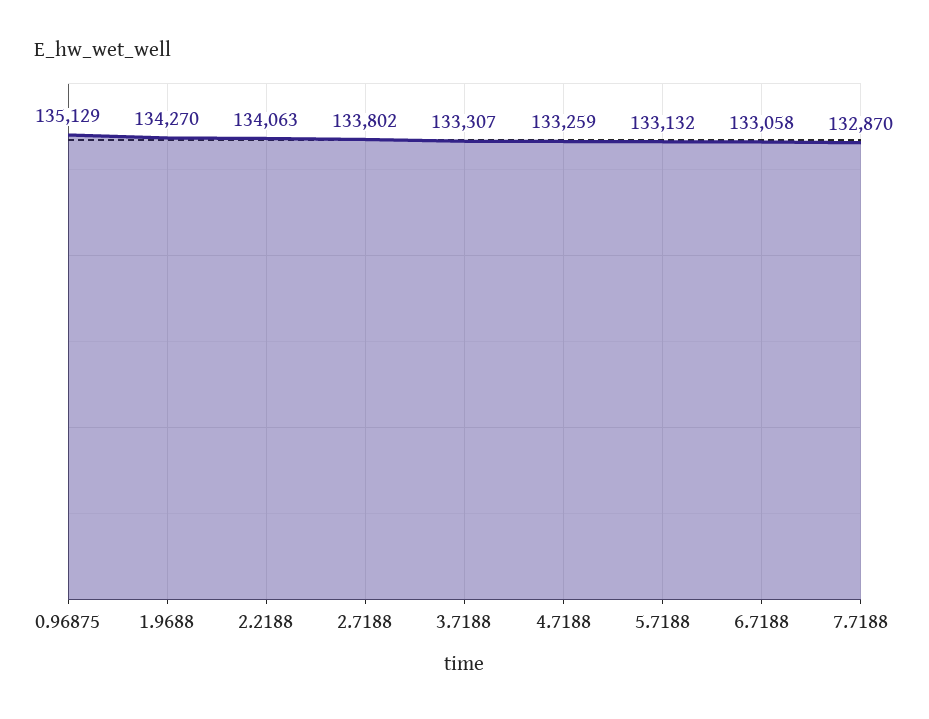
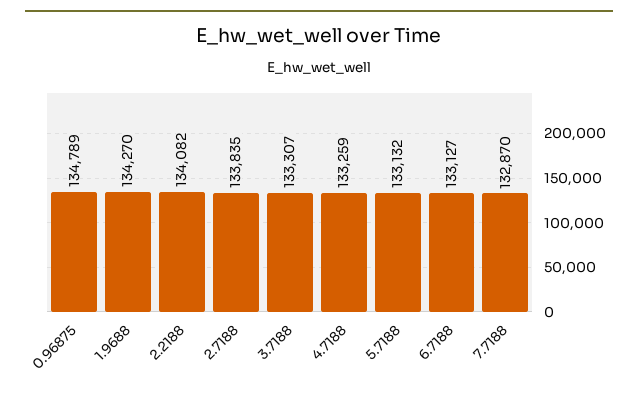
  {
-   "0.96875": 135129,
+   "0.96875": 134789,
    "1.9688": 134270,
-   "2.2188": 134063,
+   "2.2188": 134082,
-   "2.7188": 133802,
+   "2.7188": 133835,
    "3.7188": 133307,
    "4.7188": 133259,
    "5.7188": 133132,
-   "6.7188": 133058,
+   "6.7188": 133127,
    "7.7188": 132870
  }

